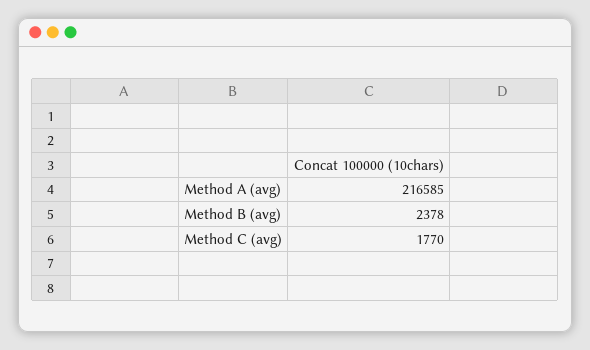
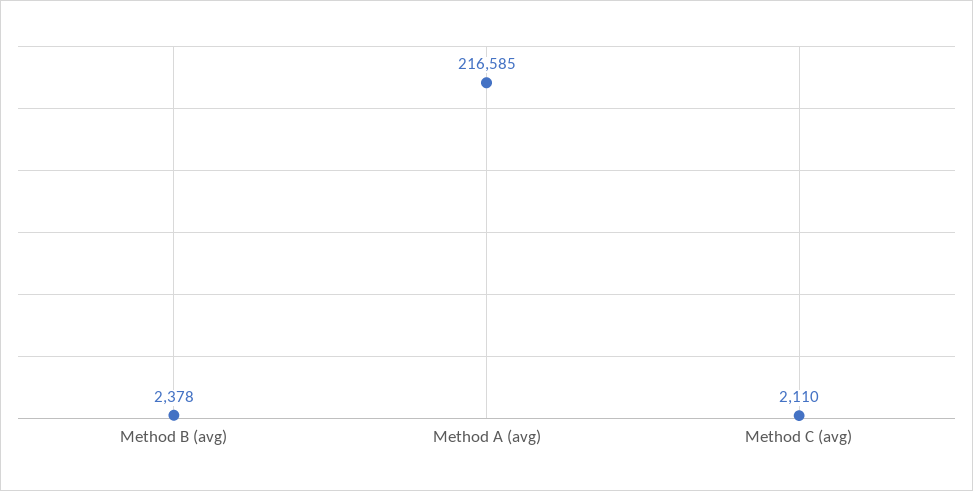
  {
    "Method A (avg)": 216585,
    "Method B (avg)": 2378,
-   "Method C (avg)": 1770
+   "Method C (avg)": 2110
  }

